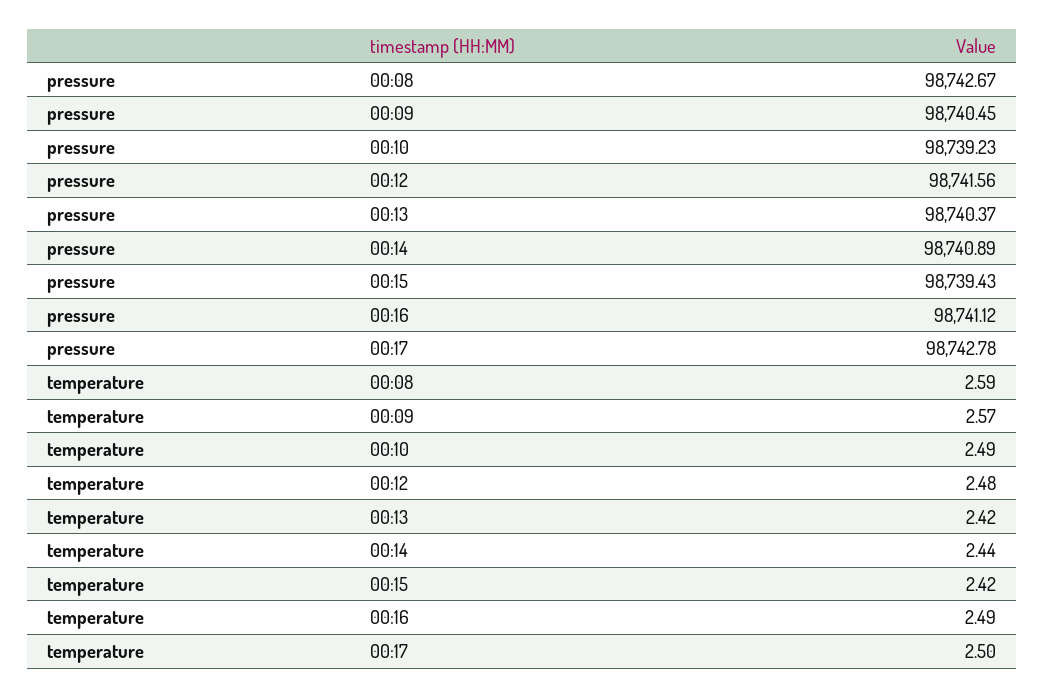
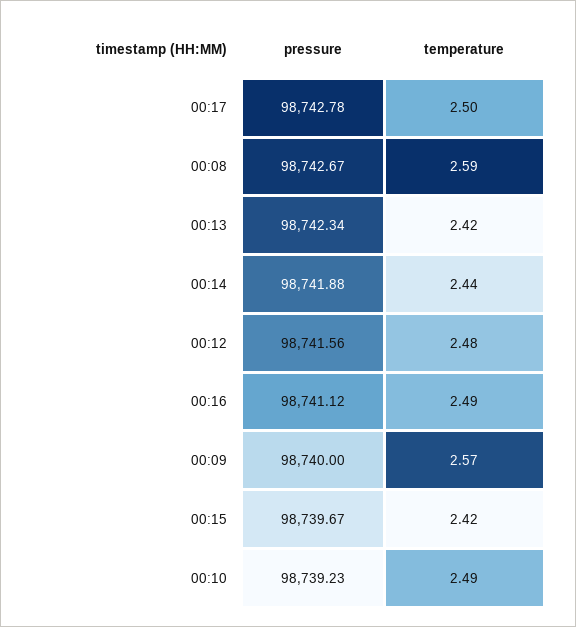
  {
    "pressure": {
      "00:08": 98742.67,
-     "00:09": 98740.45,
+     "00:09": 98740,
      "00:10": 98739.23,
      "00:12": 98741.56,
-     "00:13": 98740.37,
+     "00:13": 98742.34,
-     "00:14": 98740.89,
+     "00:14": 98741.88,
-     "00:15": 98739.43,
+     "00:15": 98739.67,
      "00:16": 98741.12,
      "00:17": 98742.78
    },
    "temperature": {
      "00:08": 2.59,
      "00:09": 2.57,
      "00:10": 2.49,
      "00:12": 2.48,
      "00:13": 2.42,
      "00:14": 2.44,
      "00:15": 2.42,
      "00:16": 2.49,
      "00:17": 2.5
    }
  }

